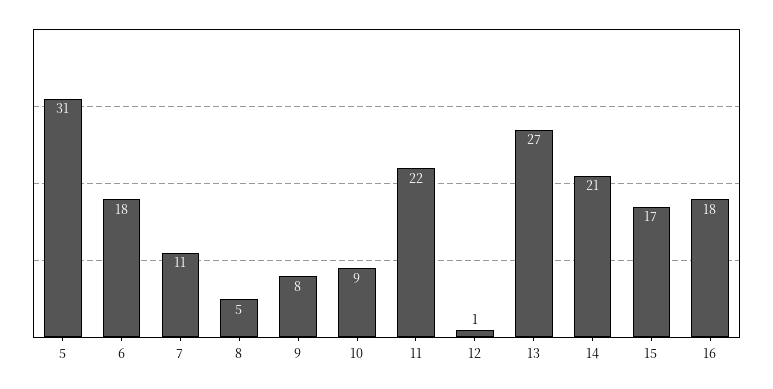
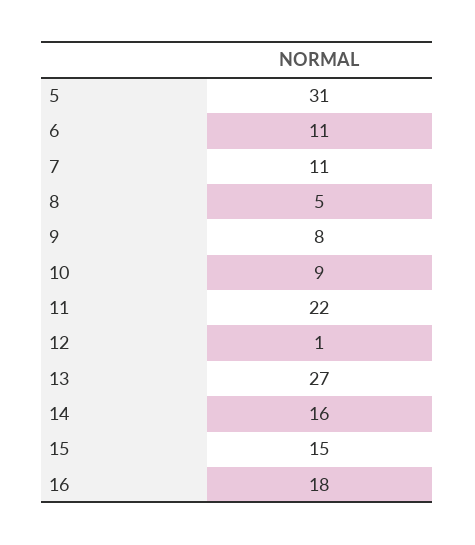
  {
    "5": 31,
-   "6": 18,
+   "6": 11,
    "7": 11,
    "8": 5,
    "9": 8,
    "10": 9,
    "11": 22,
    "12": 1,
    "13": 27,
-   "14": 21,
+   "14": 16,
-   "15": 17,
+   "15": 15,
    "16": 18
  }

